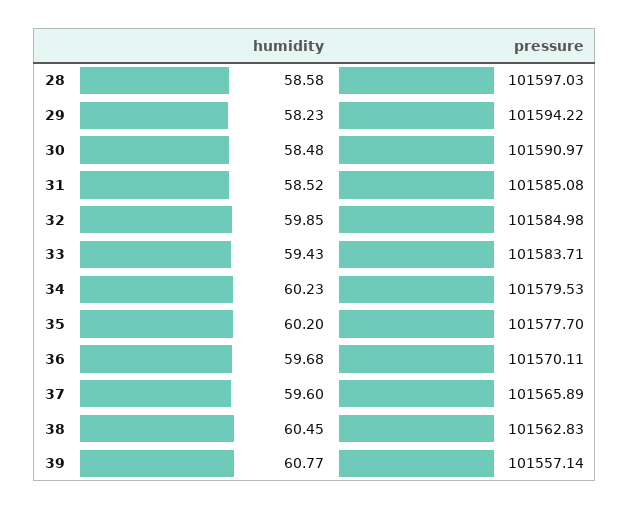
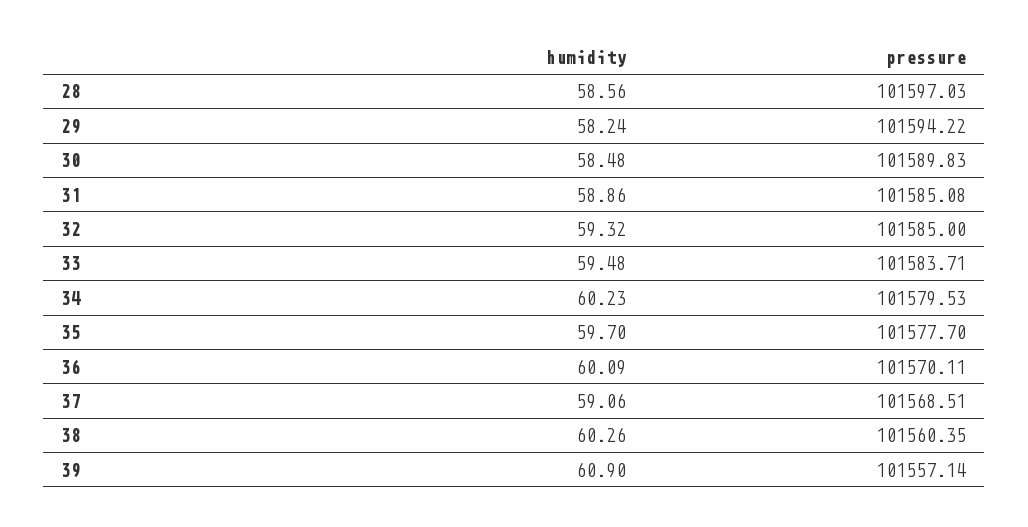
  {
    "humidity": {
-     "28": 58.58,
+     "28": 58.56,
-     "29": 58.23,
+     "29": 58.24,
      "30": 58.48,
-     "31": 58.52,
+     "31": 58.86,
-     "32": 59.85,
+     "32": 59.32,
-     "33": 59.43,
+     "33": 59.48,
      "34": 60.23,
-     "35": 60.2,
+     "35": 59.7,
-     "36": 59.68,
+     "36": 60.09,
-     "37": 59.6,
+     "37": 59.06,
-     "38": 60.45,
+     "38": 60.26,
-     "39": 60.77
+     "39": 60.9
    },
    "pressure": {
      "28": 101597.03,
      "29": 101594.22,
-     "30": 101590.97,
+     "30": 101589.83,
      "31": 101585.08,
-     "32": 101584.98,
+     "32": 101585,
      "33": 101583.71,
      "34": 101579.53,
      "35": 101577.7,
      "36": 101570.11,
-     "37": 101565.89,
+     "37": 101568.51,
-     "38": 101562.83,
+     "38": 101560.35,
      "39": 101557.14
    }
  }

